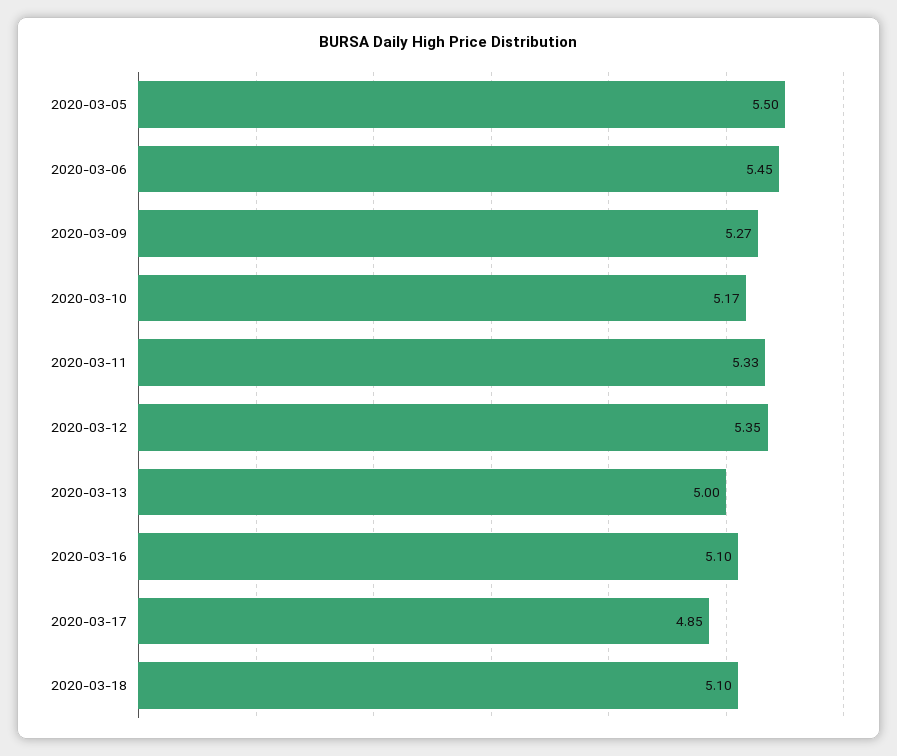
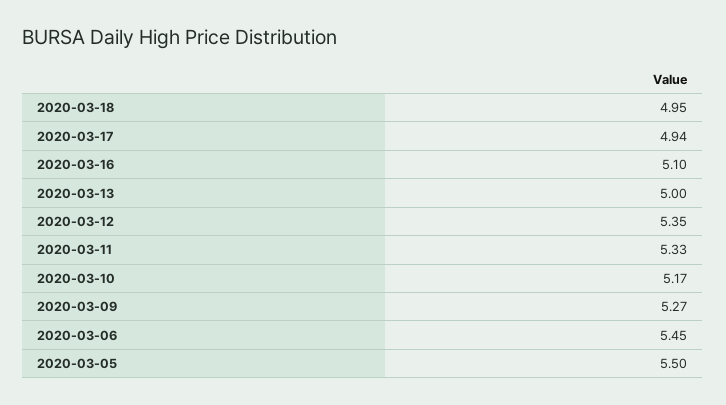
  {
    "2020-03-05": 5.5,
    "2020-03-06": 5.45,
    "2020-03-09": 5.27,
    "2020-03-10": 5.17,
    "2020-03-11": 5.33,
    "2020-03-12": 5.35,
    "2020-03-13": 5,
    "2020-03-16": 5.1,
-   "2020-03-17": 4.85,
+   "2020-03-17": 4.94,
-   "2020-03-18": 5.1
+   "2020-03-18": 4.95
  }

